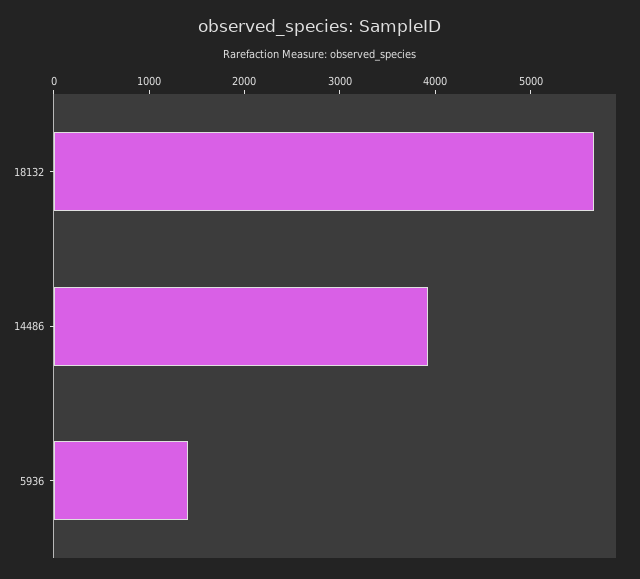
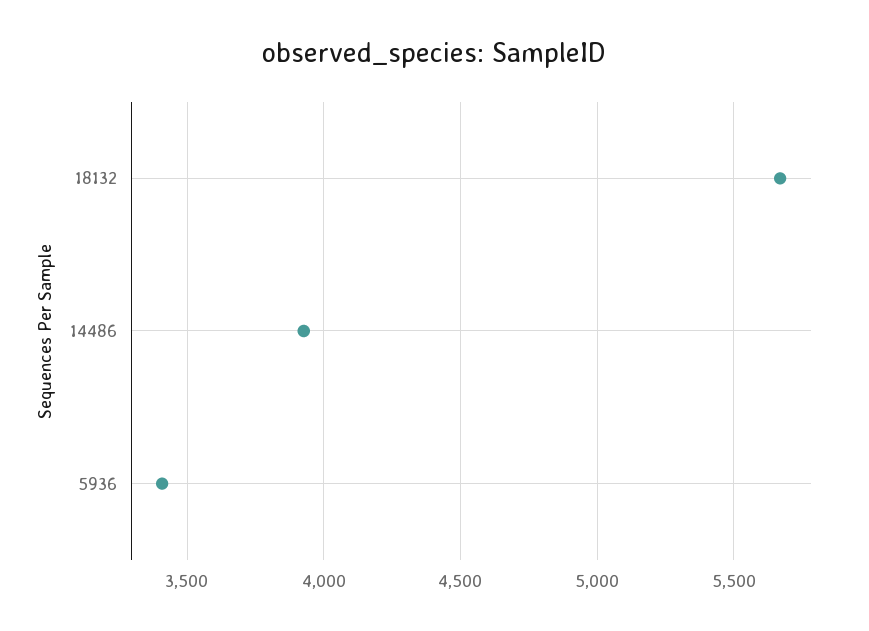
  {
    "18132": 5650,
    "14486": 3950,
-   "5936": 1400
+   "5936": 3400
  }

